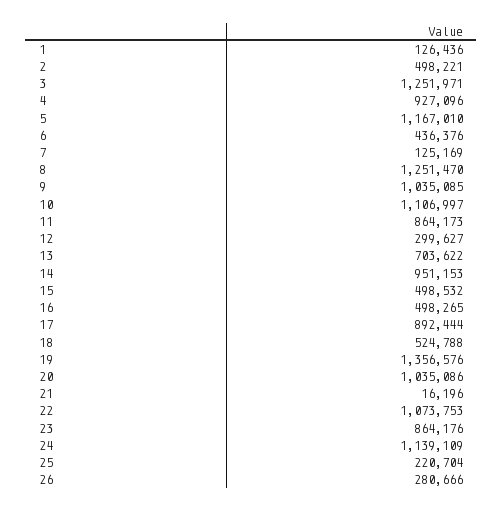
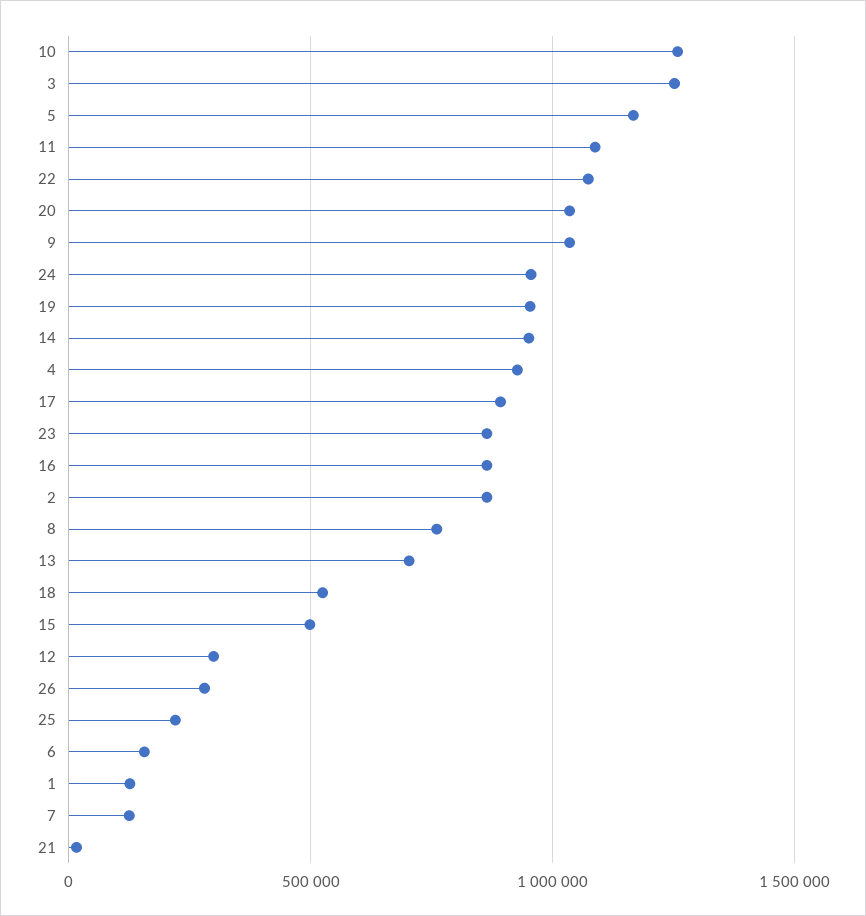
  {
    "1": 126436,
-   "2": 498221,
+   "2": 850000,
    "3": 1251971,
    "4": 927096,
    "5": 1167010,
-   "6": 436376,
+   "6": 150000,
    "7": 125169,
-   "8": 1251470,
+   "8": 750000,
    "9": 1035085,
-   "10": 1106997,
+   "10": 1250000,
-   "11": 864173,
+   "11": 1100000,
    "12": 299627,
    "13": 703622,
    "14": 951153,
    "15": 498532,
-   "16": 498265,
+   "16": 850000,
    "17": 892444,
    "18": 524788,
-   "19": 1356576,
+   "19": 950000,
    "20": 1035086,
    "21": 16196,
    "22": 1073753,
    "23": 864176,
-   "24": 1139109,
+   "24": 950000,
    "25": 220704,
    "26": 280666
  }

